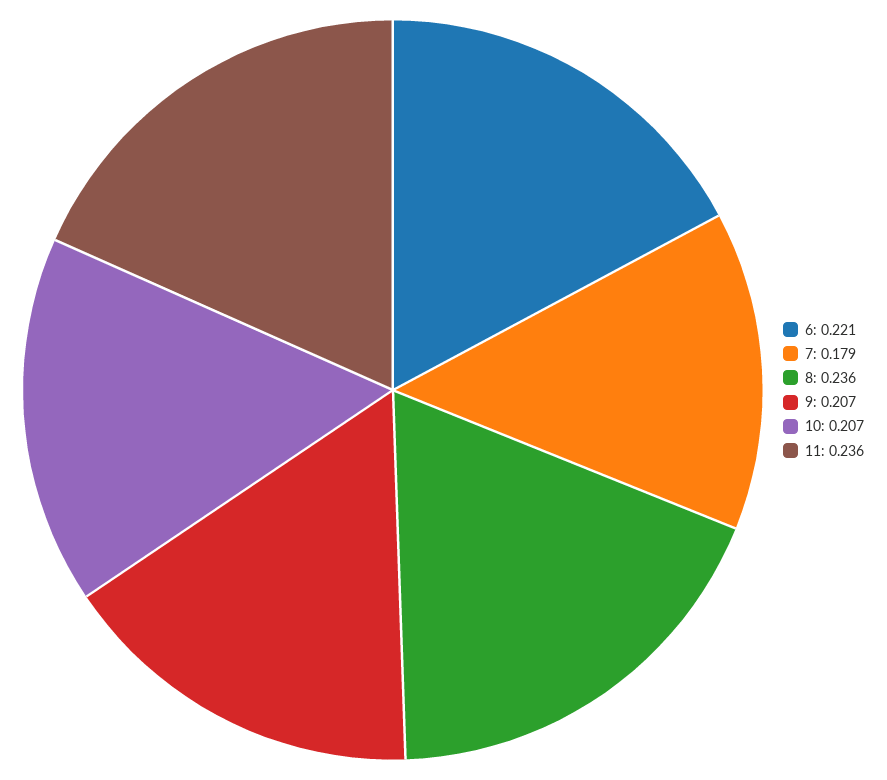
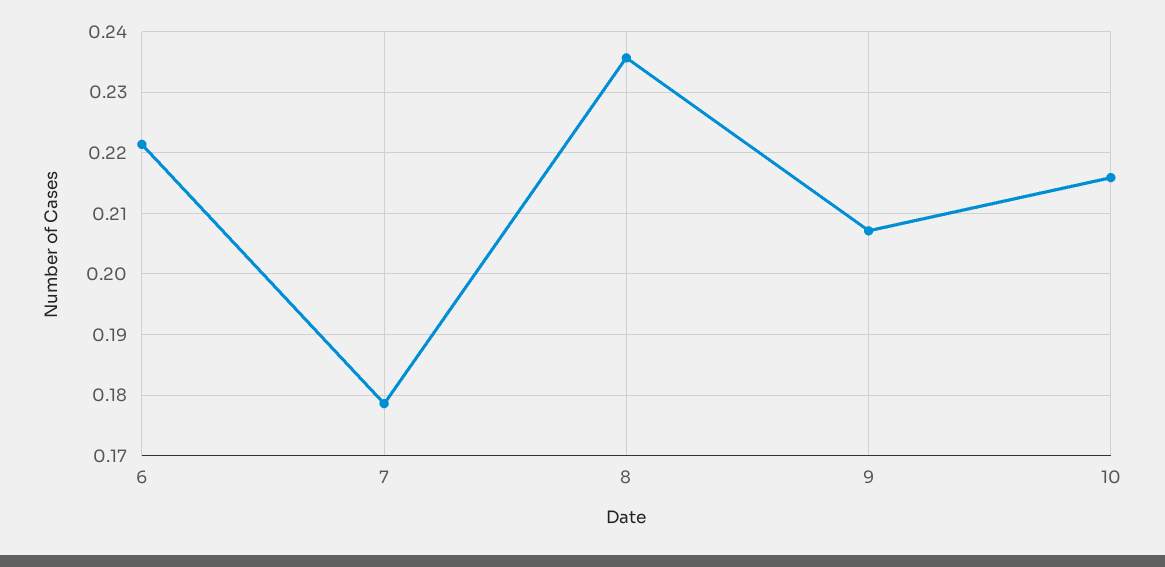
  {
    "6": 0.221,
    "7": 0.179,
    "8": 0.236,
    "9": 0.207,
-   "10": 0.207,
+   "10": 0.216
-   "11": 0.236
  }

